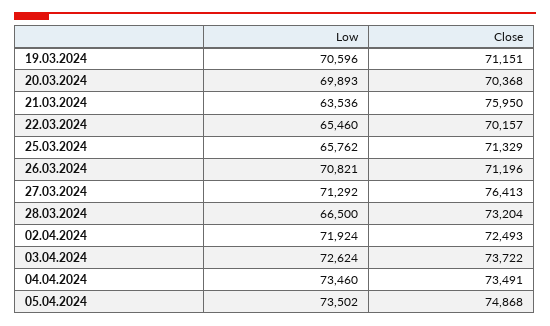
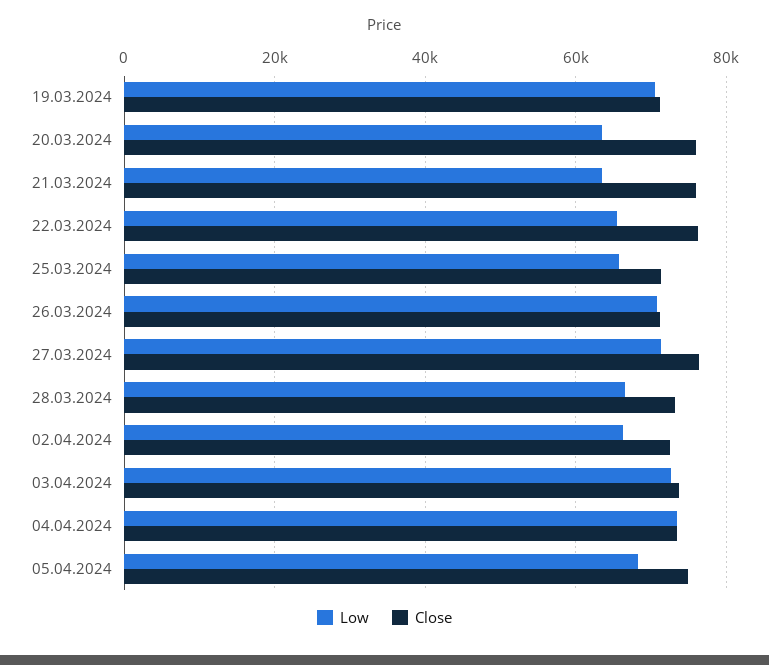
  {
    "Low": {
      "19.03.2024": 70596,
-     "20.03.2024": 69893,
+     "20.03.2024": 64000,
      "21.03.2024": 63536,
      "22.03.2024": 65460,
      "25.03.2024": 65762,
      "26.03.2024": 70821,
      "27.03.2024": 71292,
      "28.03.2024": 66500,
-     "02.04.2024": 71924,
+     "02.04.2024": 66000,
      "03.04.2024": 72624,
      "04.04.2024": 73460,
-     "05.04.2024": 73502
+     "05.04.2024": 68000
    },
    "Close": {
      "19.03.2024": 71151,
-     "20.03.2024": 70368,
+     "20.03.2024": 76000,
      "21.03.2024": 75950,
-     "22.03.2024": 70157,
+     "22.03.2024": 76000,
      "25.03.2024": 71329,
      "26.03.2024": 71196,
      "27.03.2024": 76413,
      "28.03.2024": 73204,
      "02.04.2024": 72493,
      "03.04.2024": 73722,
      "04.04.2024": 73491,
      "05.04.2024": 74868
    }
  }

